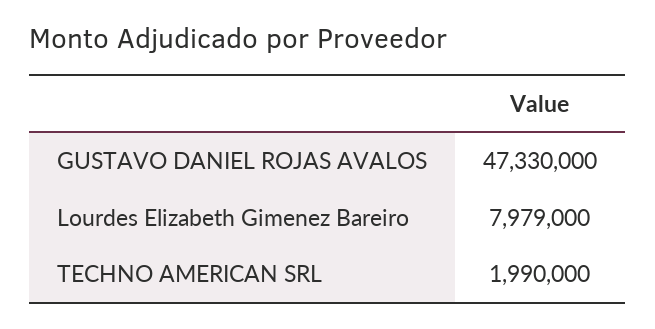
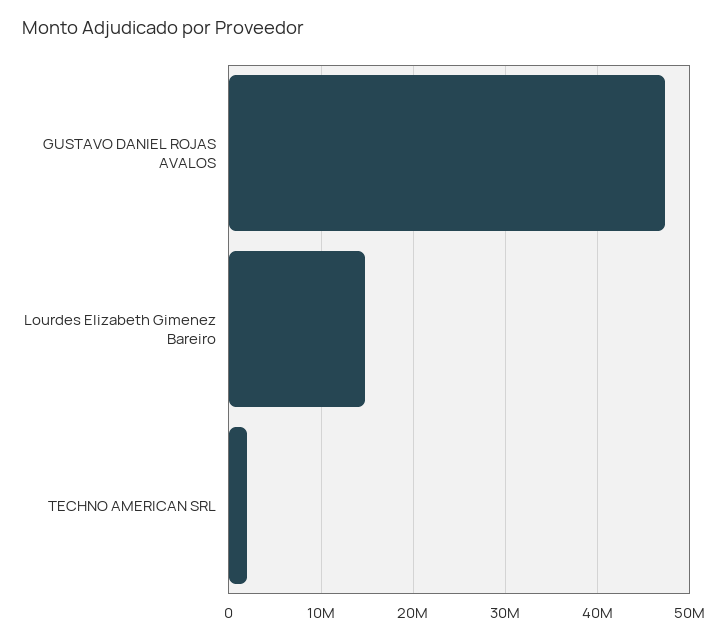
  {
    "GUSTAVO DANIEL ROJAS AVALOS": 47330000,
-   "Lourdes Elizabeth Gimenez Bareiro": 7979000,
+   "Lourdes Elizabeth Gimenez Bareiro": 15000000,
    "TECHNO AMERICAN SRL": 1990000
  }

